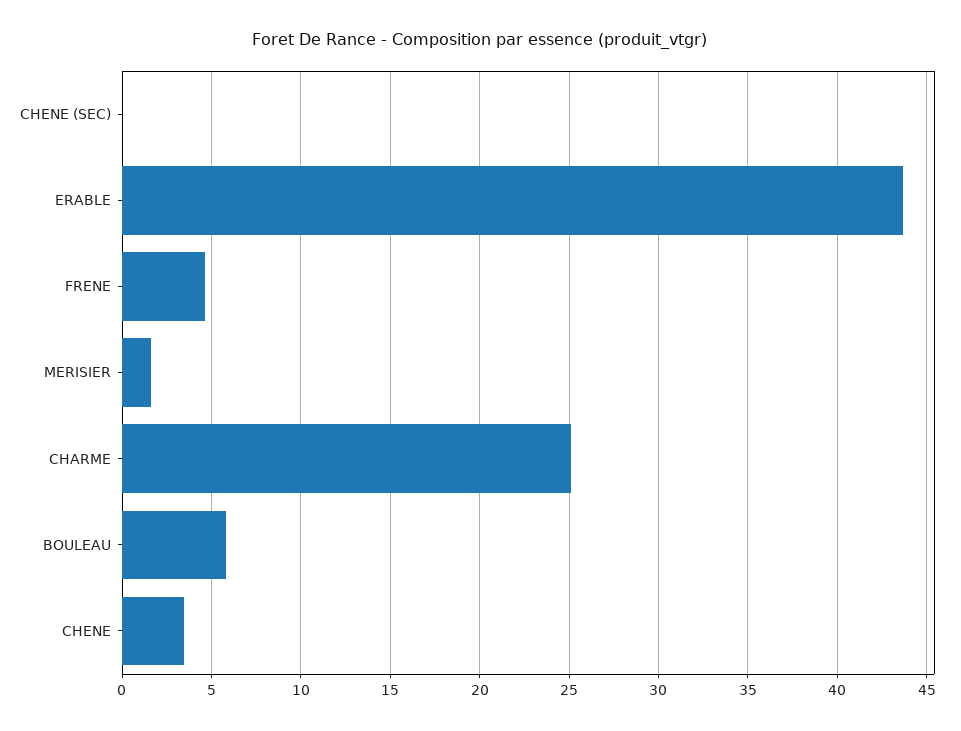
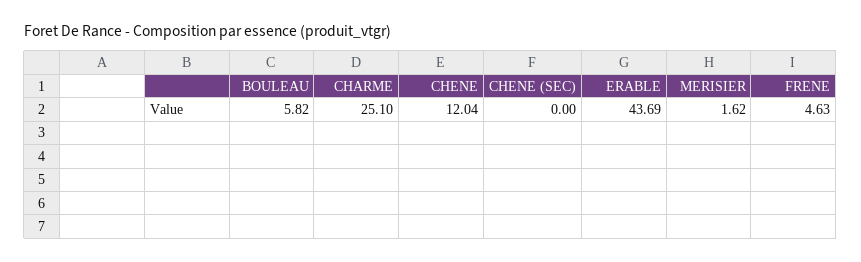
  {
    "CHENE (SEC)": 0,
    "ERABLE": 43.69,
    "FRENE": 4.63,
    "MERISIER": 1.62,
    "CHARME": 25.1,
    "BOULEAU": 5.82,
-   "CHENE": 3.5
+   "CHENE": 12.04
  }

